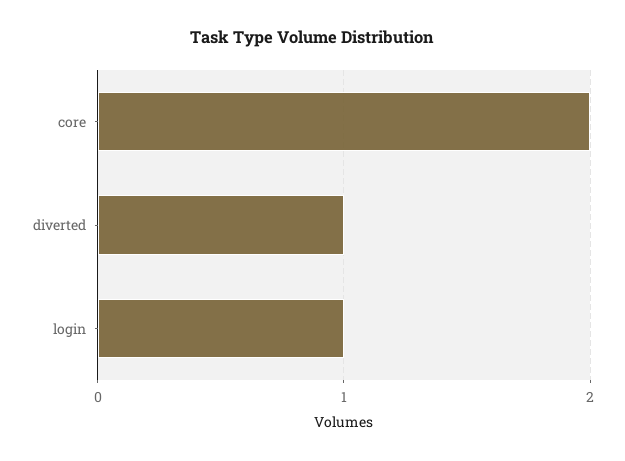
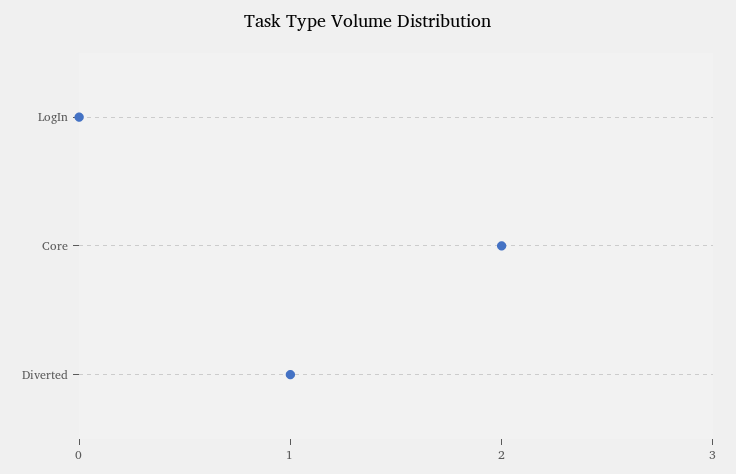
  {
    "core": 2,
    "diverted": 1,
-   "login": 1
+   "login": 0
  }

